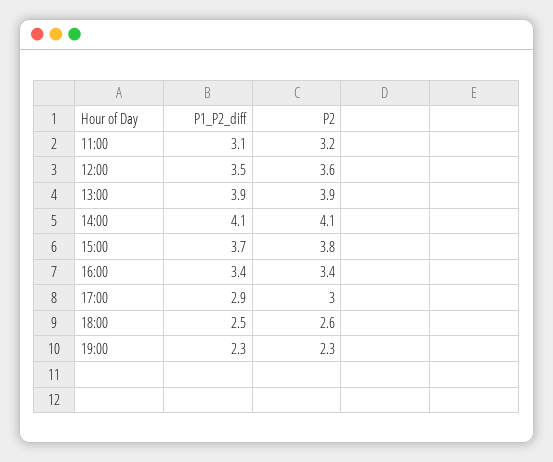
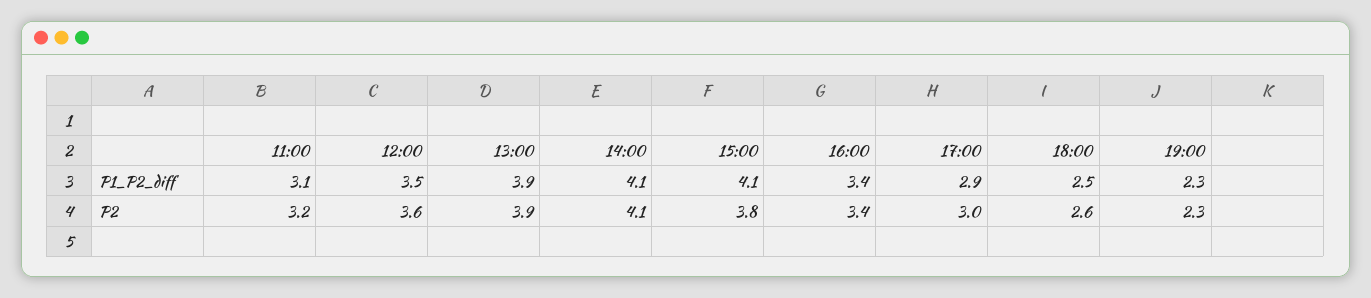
  {
    "P1_P2_diff": {
      "11:00": 3.1,
      "12:00": 3.5,
      "13:00": 3.9,
      "14:00": 4.1,
-     "15:00": 3.7,
+     "15:00": 4.1,
      "16:00": 3.4,
      "17:00": 2.9,
      "18:00": 2.5,
      "19:00": 2.3
    },
    "P2": {
      "11:00": 3.2,
      "12:00": 3.6,
      "13:00": 3.9,
      "14:00": 4.1,
      "15:00": 3.8,
      "16:00": 3.4,
      "17:00": 3,
      "18:00": 2.6,
      "19:00": 2.3
    }
  }

